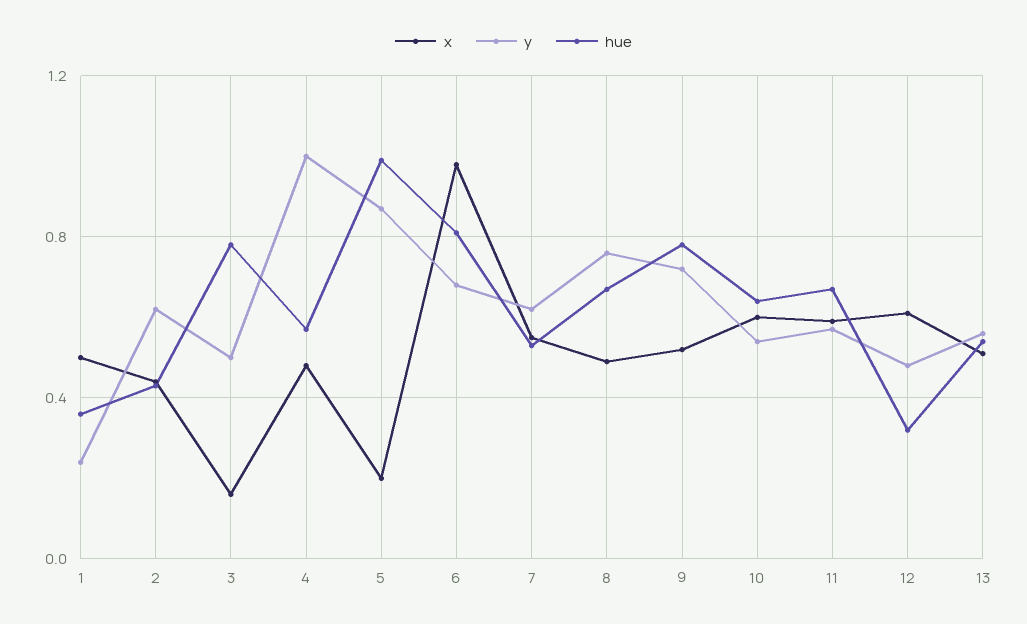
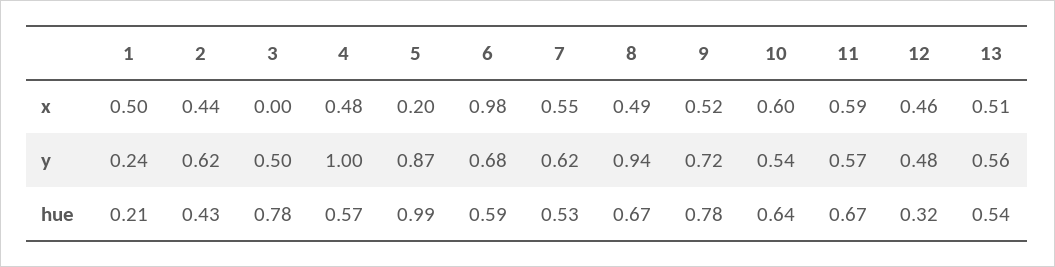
  {
    "x": {
      "1": 0.5,
      "2": 0.44,
-     "3": 0.15,
+     "3": 0,
      "4": 0.48,
      "5": 0.2,
      "6": 0.98,
      "7": 0.55,
      "8": 0.49,
      "9": 0.52,
      "10": 0.6,
      "11": 0.59,
-     "12": 0.6,
+     "12": 0.46,
      "13": 0.51
    },
    "y": {
      "1": 0.24,
      "2": 0.62,
      "3": 0.5,
      "4": 1,
      "5": 0.87,
      "6": 0.68,
      "7": 0.62,
-     "8": 0.75,
+     "8": 0.94,
      "9": 0.72,
      "10": 0.54,
      "11": 0.57,
      "12": 0.48,
      "13": 0.56
    },
    "hue": {
-     "1": 0.35,
+     "1": 0.21,
      "2": 0.43,
      "3": 0.78,
      "4": 0.57,
      "5": 0.99,
-     "6": 0.8,
+     "6": 0.59,
      "7": 0.53,
      "8": 0.67,
      "9": 0.78,
      "10": 0.64,
      "11": 0.67,
      "12": 0.32,
      "13": 0.54
    }
  }

